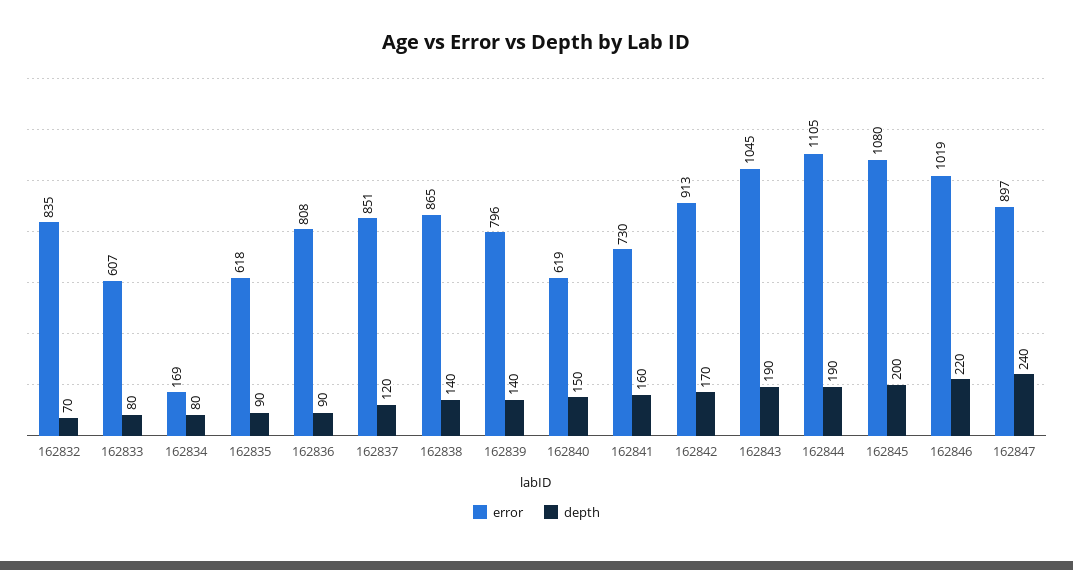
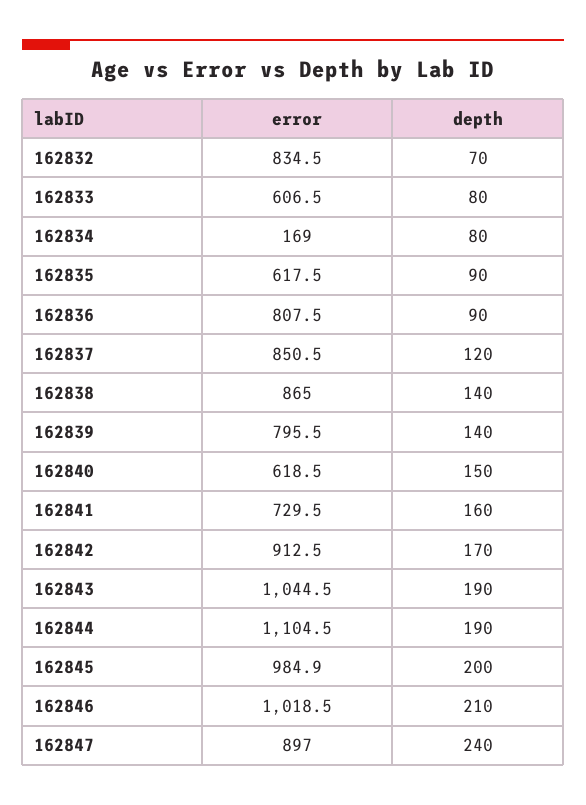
  {
    "error": {
      "162832": 834.5,
      "162833": 606.5,
      "162834": 169,
      "162835": 617.5,
      "162836": 807.5,
      "162837": 850.5,
      "162838": 865,
      "162839": 795.5,
      "162840": 618.5,
      "162841": 729.5,
      "162842": 912.5,
      "162843": 1044.5,
      "162844": 1104.5,
-     "162845": 1080,
+     "162845": 984.9,
      "162846": 1018.5,
      "162847": 897
    },
    "depth": {
      "162832": 70,
      "162833": 80,
      "162834": 80,
      "162835": 90,
      "162836": 90,
      "162837": 120,
      "162838": 140,
      "162839": 140,
      "162840": 150,
      "162841": 160,
      "162842": 170,
      "162843": 190,
      "162844": 190,
      "162845": 200,
-     "162846": 220,
+     "162846": 210,
      "162847": 240
    }
  }

